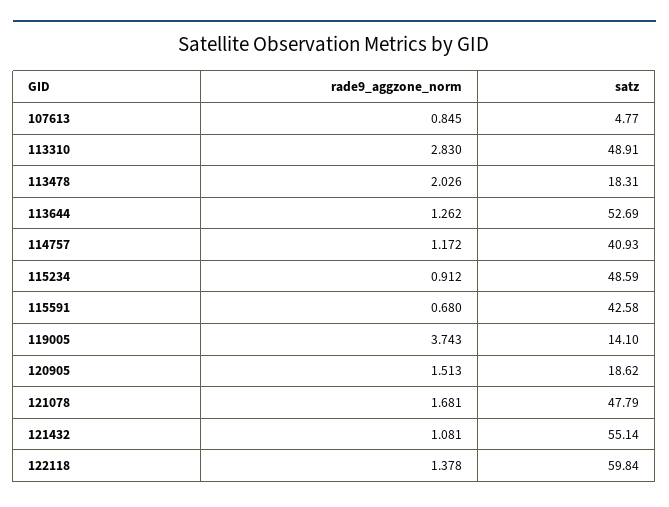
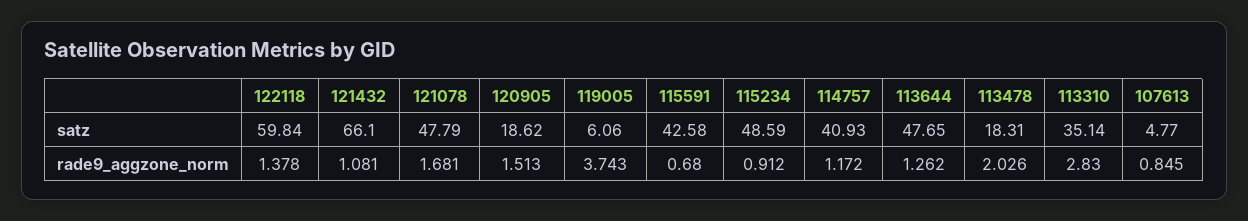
  {
    "rade9_aggzone_norm": {
      "107613": 0.845,
      "113310": 2.83,
      "113478": 2.026,
      "113644": 1.262,
      "114757": 1.172,
      "115234": 0.912,
      "115591": 0.68,
      "119005": 3.743,
      "120905": 1.513,
      "121078": 1.681,
      "121432": 1.081,
      "122118": 1.378
    },
    "satz": {
      "107613": 4.77,
-     "113310": 48.91,
+     "113310": 35.14,
      "113478": 18.31,
-     "113644": 52.69,
+     "113644": 47.65,
      "114757": 40.93,
      "115234": 48.59,
      "115591": 42.58,
-     "119005": 14.1,
+     "119005": 6.06,
      "120905": 18.62,
      "121078": 47.79,
-     "121432": 55.14,
+     "121432": 66.1,
      "122118": 59.84
    }
  }

